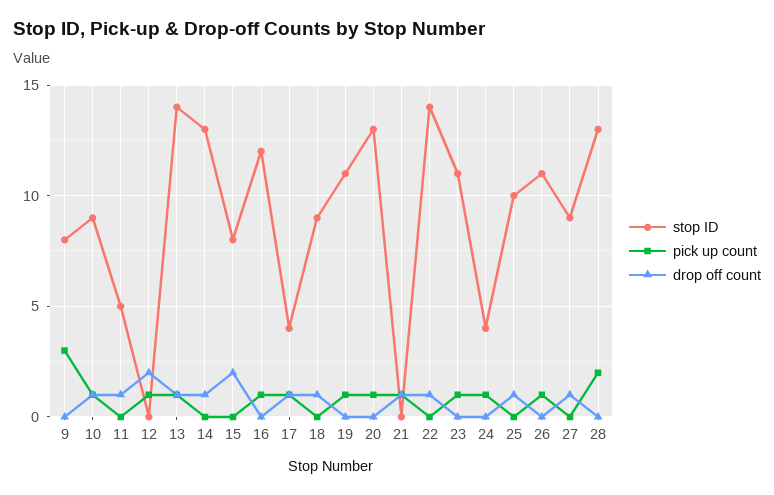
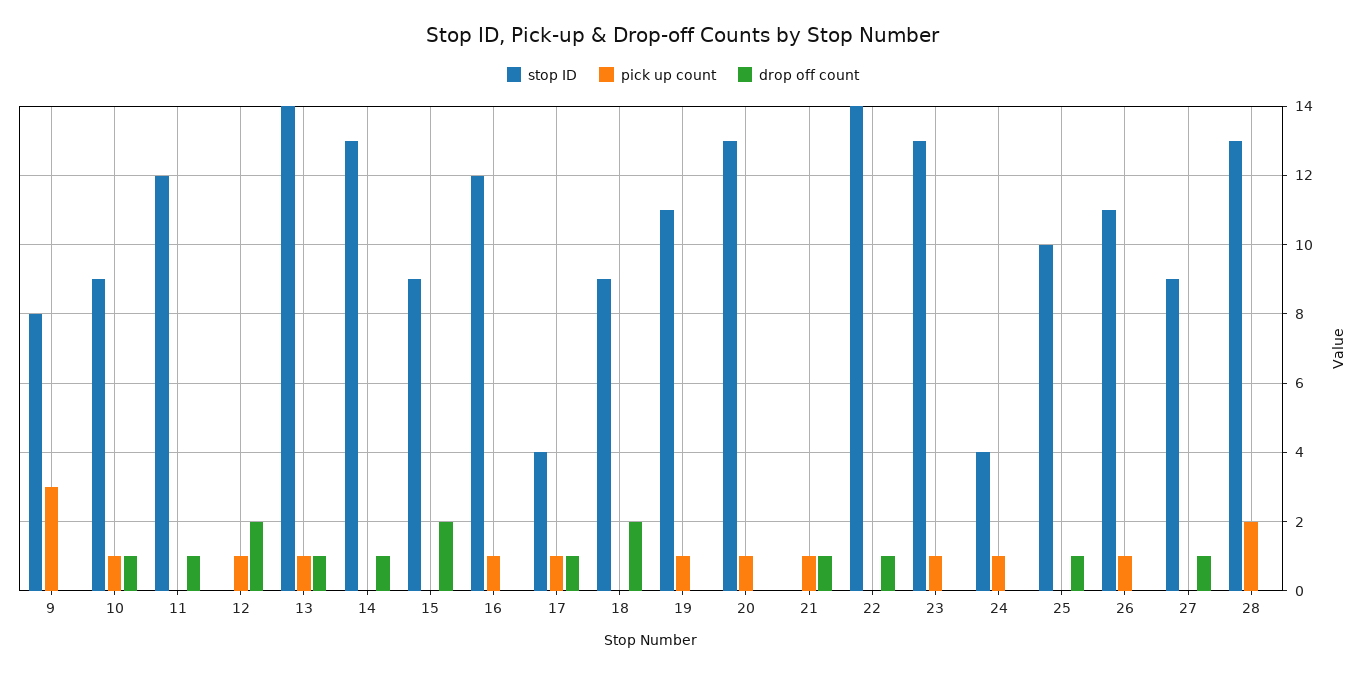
  {
    "stop ID": {
      "9": 8,
      "10": 9,
-     "11": 5,
+     "11": 12,
      "12": 0,
      "13": 14,
      "14": 13,
-     "15": 8,
+     "15": 9,
      "16": 12,
      "17": 4,
      "18": 9,
      "19": 11,
      "20": 13,
      "21": 0,
      "22": 14,
-     "23": 11,
+     "23": 13,
      "24": 4,
      "25": 10,
      "26": 11,
      "27": 9,
      "28": 13
    },
    "pick up count": {
      "9": 3,
      "10": 1,
      "11": 0,
      "12": 1,
      "13": 1,
      "14": 0,
      "15": 0,
      "16": 1,
      "17": 1,
      "18": 0,
      "19": 1,
      "20": 1,
      "21": 1,
      "22": 0,
      "23": 1,
      "24": 1,
      "25": 0,
      "26": 1,
      "27": 0,
      "28": 2
    },
    "drop off count": {
      "9": 0,
      "10": 1,
      "11": 1,
      "12": 2,
      "13": 1,
      "14": 1,
      "15": 2,
      "16": 0,
      "17": 1,
-     "18": 1,
+     "18": 2,
      "19": 0,
      "20": 0,
      "21": 1,
      "22": 1,
      "23": 0,
      "24": 0,
      "25": 1,
      "26": 0,
      "27": 1,
      "28": 0
    }
  }

